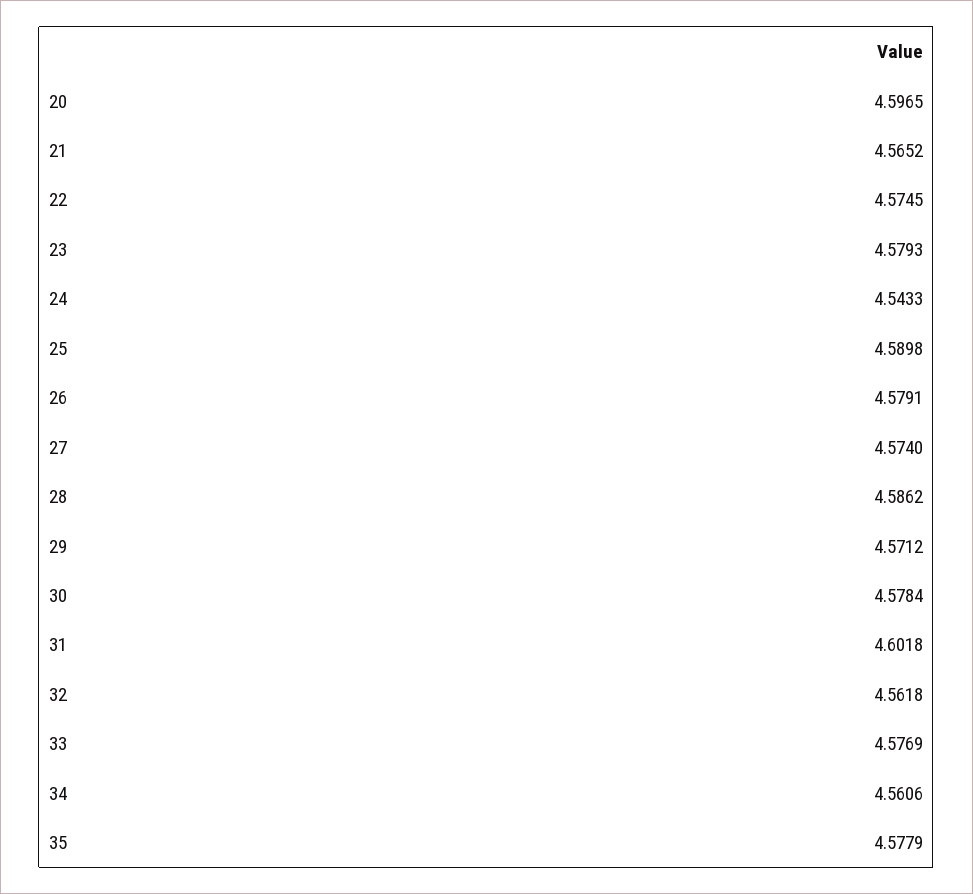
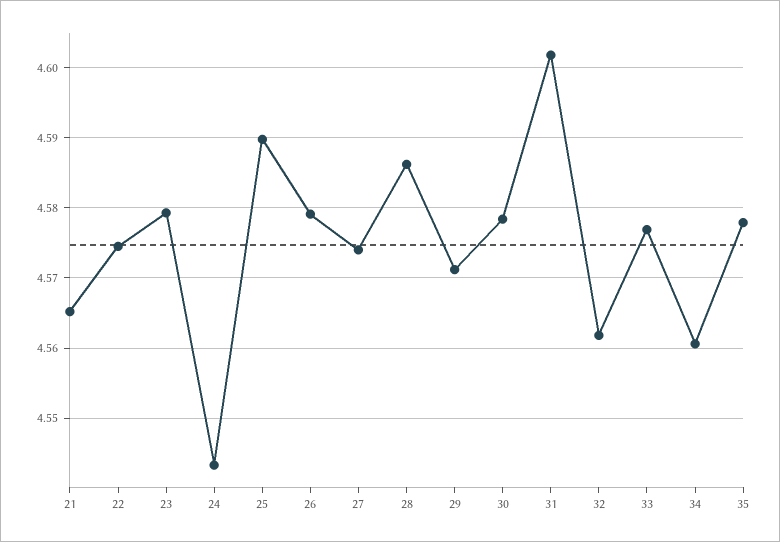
  {
-   "20": 4.5965,
    "21": 4.5652,
    "22": 4.5745,
    "23": 4.5793,
    "24": 4.5433,
    "25": 4.5898,
    "26": 4.5791,
    "27": 4.574,
    "28": 4.5862,
    "29": 4.5712,
    "30": 4.5784,
    "31": 4.6018,
    "32": 4.5618,
    "33": 4.5769,
    "34": 4.5606,
    "35": 4.5779
  }

